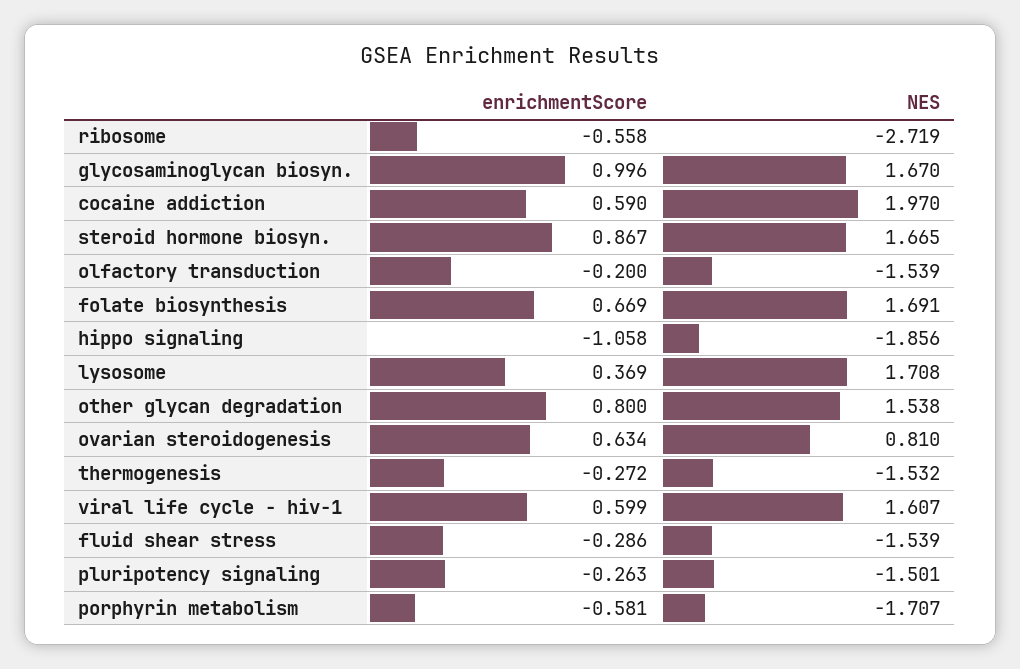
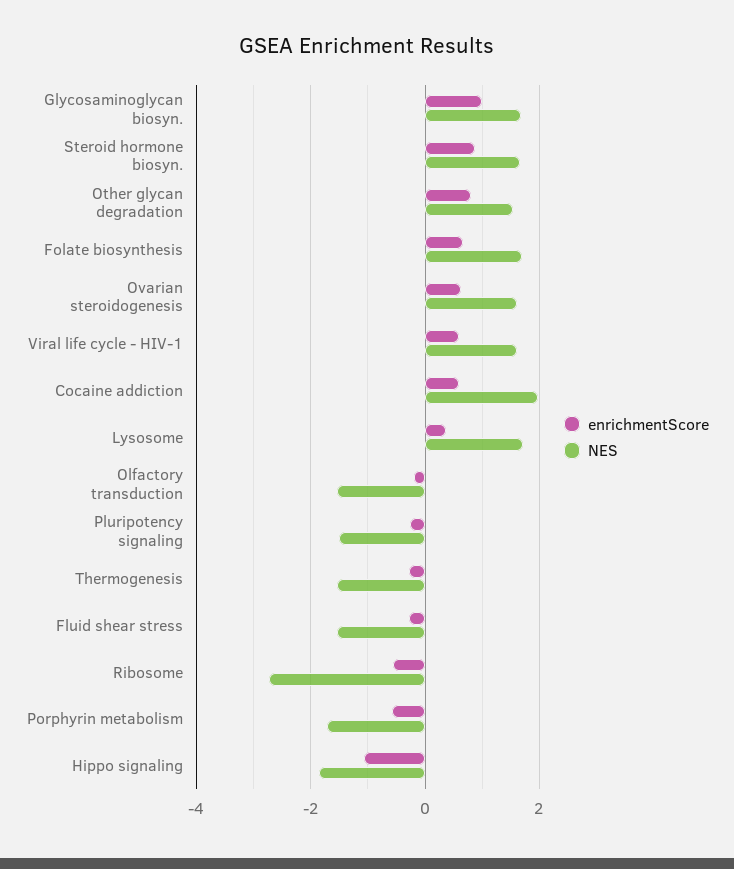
  {
    "enrichmentScore": {
      "ribosome": -0.558,
      "glycosaminoglycan biosyn.": 0.996,
      "cocaine addiction": 0.59,
      "steroid hormone biosyn.": 0.867,
      "olfactory transduction": -0.2,
      "folate biosynthesis": 0.669,
      "hippo signaling": -1.058,
      "lysosome": 0.369,
      "other glycan degradation": 0.8,
      "ovarian steroidogenesis": 0.634,
      "thermogenesis": -0.272,
      "viral life cycle - hiv-1": 0.599,
      "fluid shear stress": -0.286,
      "pluripotency signaling": -0.263,
      "porphyrin metabolism": -0.581
    },
    "NES": {
      "ribosome": -2.719,
      "glycosaminoglycan biosyn.": 1.67,
      "cocaine addiction": 1.97,
      "steroid hormone biosyn.": 1.665,
      "olfactory transduction": -1.539,
      "folate biosynthesis": 1.691,
      "hippo signaling": -1.856,
      "lysosome": 1.708,
      "other glycan degradation": 1.538,
-     "ovarian steroidogenesis": 0.81,
+     "ovarian steroidogenesis": 1.6,
      "thermogenesis": -1.532,
      "viral life cycle - hiv-1": 1.607,
      "fluid shear stress": -1.539,
      "pluripotency signaling": -1.501,
      "porphyrin metabolism": -1.707
    }
  }

